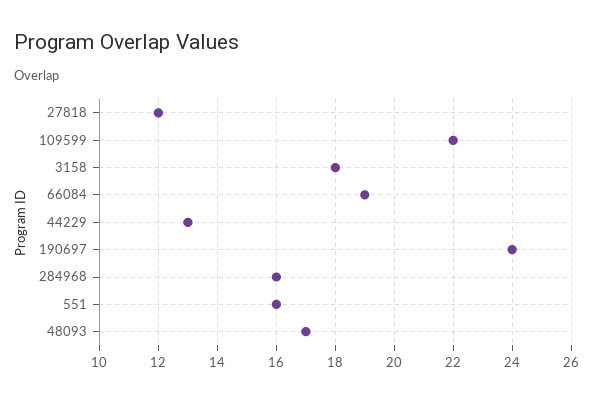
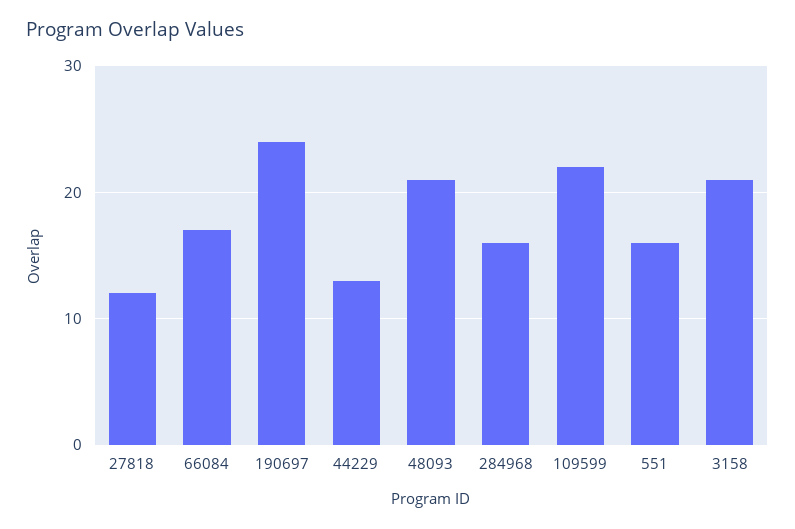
  {
    "27818": 12,
    "109599": 22,
-   "3158": 18,
+   "3158": 21,
-   "66084": 19,
+   "66084": 17,
    "44229": 13,
    "190697": 24,
    "284968": 16,
    "551": 16,
-   "48093": 17
+   "48093": 21
  }

